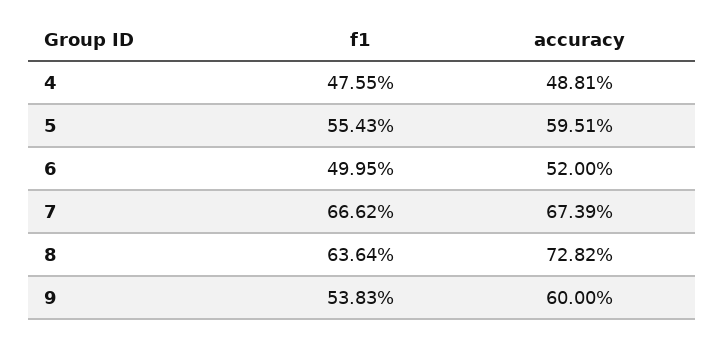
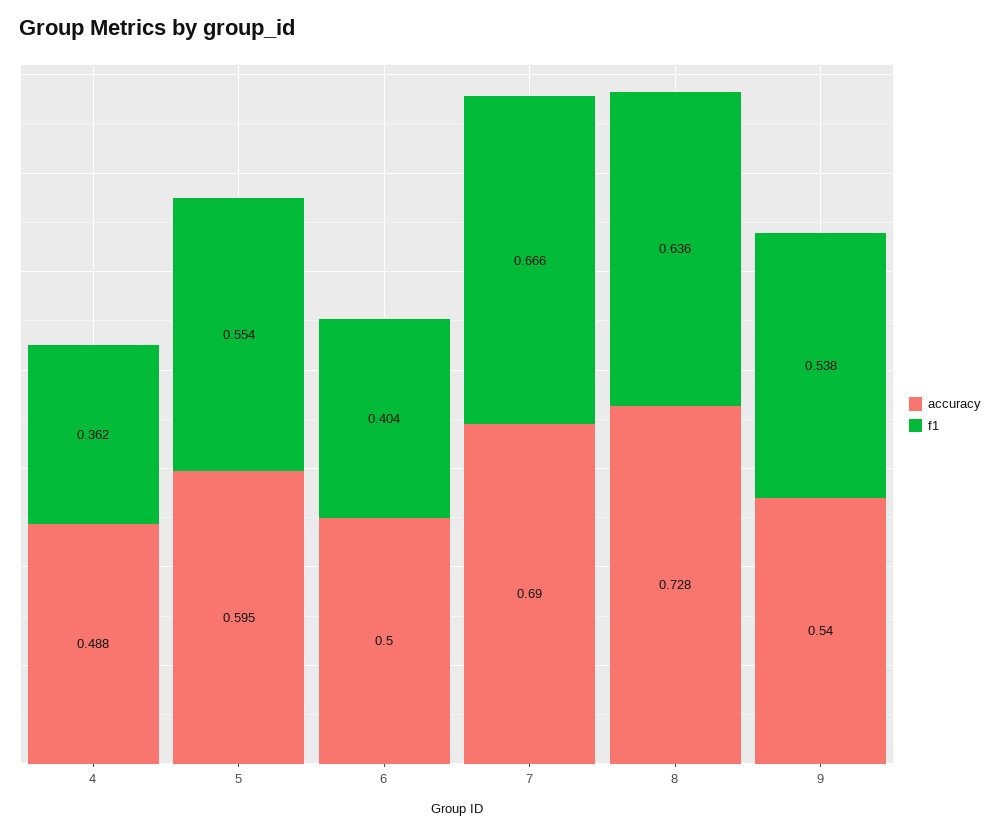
  {
    "f1": {
-     "4": 0.4755,
+     "4": 0.362,
      "5": 0.5543,
-     "6": 0.4995,
+     "6": 0.404,
      "7": 0.6662,
      "8": 0.6364,
      "9": 0.5383
    },
    "accuracy": {
      "4": 0.4881,
      "5": 0.5951,
-     "6": 0.52,
+     "6": 0.5,
-     "7": 0.6739,
+     "7": 0.69,
      "8": 0.7282,
-     "9": 0.6
+     "9": 0.54
    }
  }

